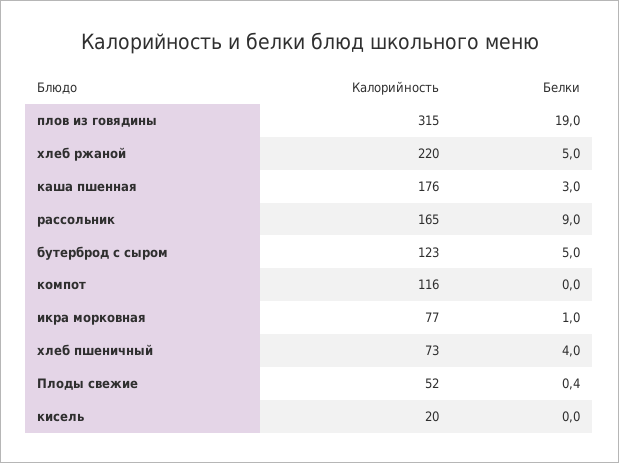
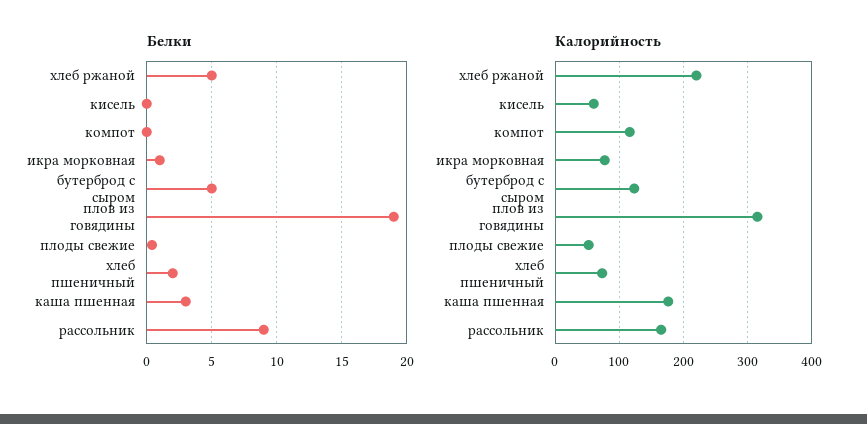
  {
    "Калорийность": {
      "плов из говядины": 315,
      "хлеб ржаной": 220,
      "каша пшенная": 176,
      "рассольник": 165,
      "бутерброд с сыром": 123,
      "компот": 116,
      "икра морковная": 77,
      "хлеб пшеничный": 73,
      "Плоды свежие": 52,
-     "кисель": 20
+     "кисель": 60
    },
    "Белки": {
      "плов из говядины": 19,
      "хлеб ржаной": 5,
      "каша пшенная": 3,
      "рассольник": 9,
      "бутерброд с сыром": 5,
      "компот": 0,
      "икра морковная": 1,
-     "хлеб пшеничный": 4,
+     "хлеб пшеничный": 2,
      "Плоды свежие": 0.4,
      "кисель": 0
    }
  }

